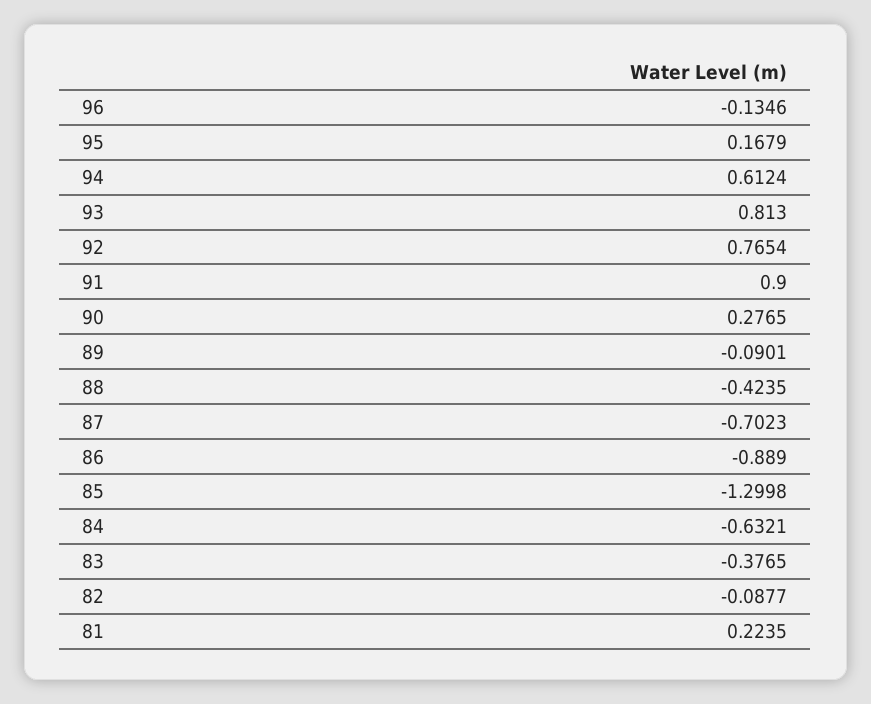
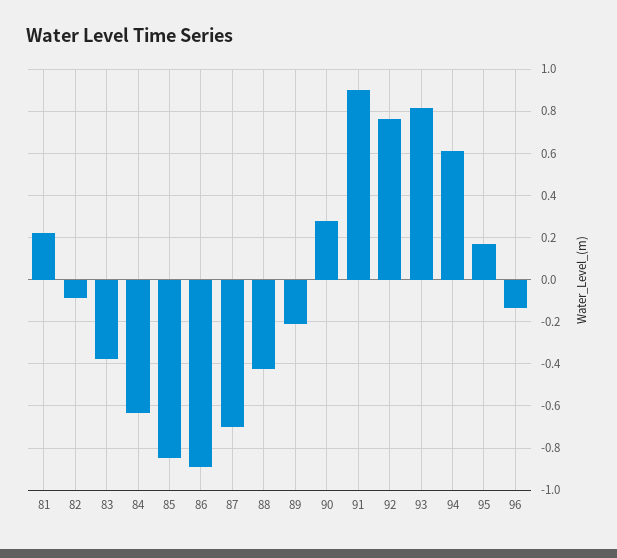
  {
    "96": -0.1346,
    "95": 0.1679,
    "94": 0.6124,
    "93": 0.813,
    "92": 0.7654,
    "91": 0.9,
    "90": 0.2765,
-   "89": -0.0901,
+   "89": -0.2,
    "88": -0.4235,
    "87": -0.7023,
    "86": -0.889,
-   "85": -1.2998,
+   "85": -0.85,
    "84": -0.6321,
    "83": -0.3765,
    "82": -0.0877,
    "81": 0.2235
  }

